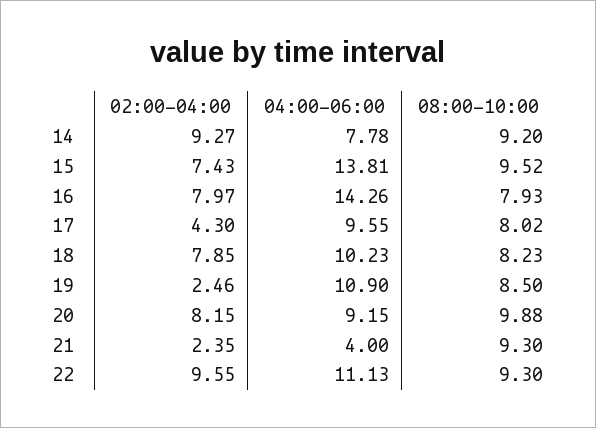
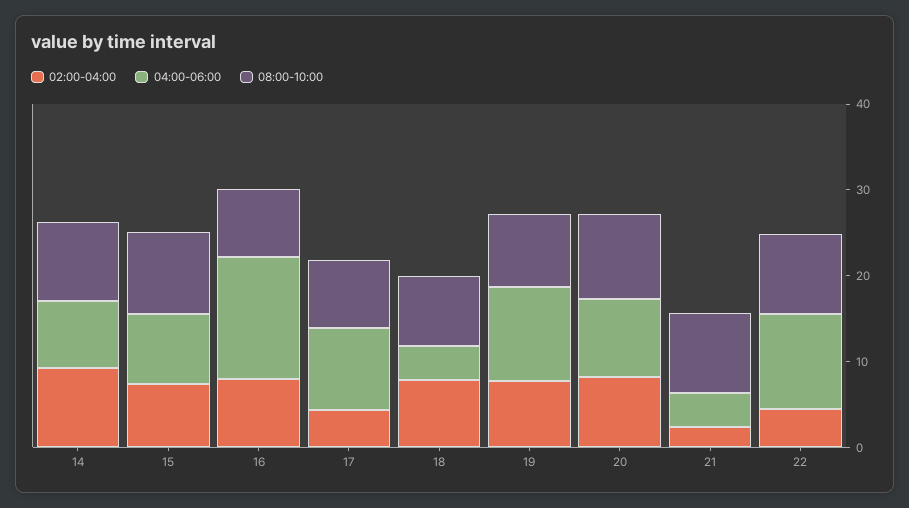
  {
    "02:00-04:00": {
      "14": 9.27,
      "15": 7.43,
      "16": 7.97,
      "17": 4.3,
      "18": 7.85,
-     "19": 2.46,
+     "19": 8,
      "20": 8.15,
      "21": 2.35,
-     "22": 9.55
+     "22": 4
    },
    "04:00-06:00": {
      "14": 7.78,
-     "15": 13.81,
+     "15": 8,
      "16": 14.26,
      "17": 9.55,
-     "18": 10.23,
+     "18": 4,
      "19": 10.9,
      "20": 9.15,
      "21": 4,
      "22": 11.13
    },
    "08:00-10:00": {
      "14": 9.2,
      "15": 9.52,
      "16": 7.93,
      "17": 8.02,
      "18": 8.23,
      "19": 8.5,
      "20": 9.88,
      "21": 9.3,
      "22": 9.3
    }
  }

